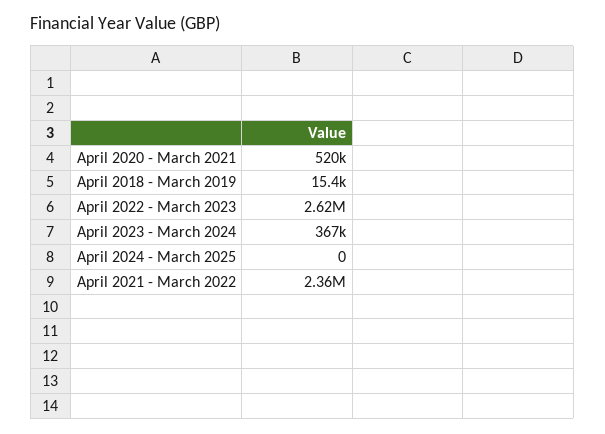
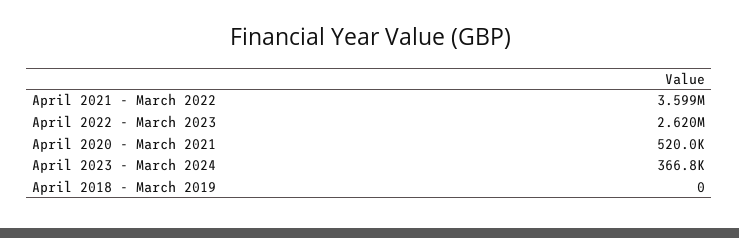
  {
    "April 2020 - March 2021": 520000,
-   "April 2018 - March 2019": 15400,
+   "April 2018 - March 2019": 0,
    "April 2022 - March 2023": 2620000,
    "April 2023 - March 2024": 366800,
-   "April 2024 - March 2025": 0,
-   "April 2021 - March 2022": 2360000
+   "April 2021 - March 2022": 3599000
  }

